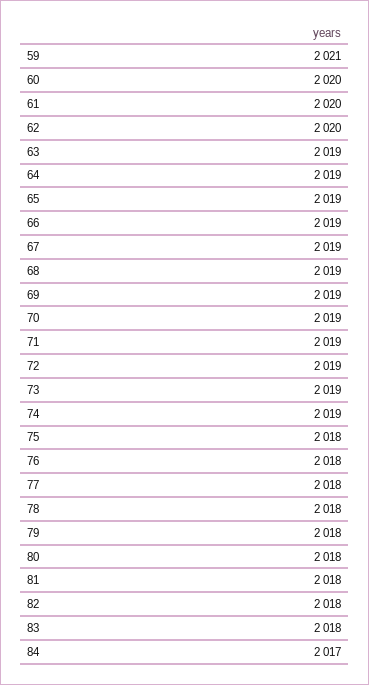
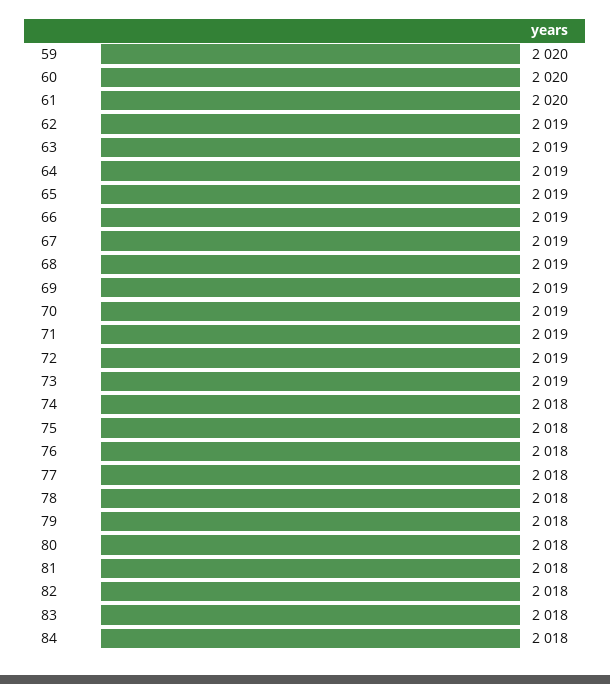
  {
-   "59": 2021,
+   "59": 2020,
    "60": 2020,
    "61": 2020,
-   "62": 2020,
+   "62": 2019,
    "63": 2019,
    "64": 2019,
    "65": 2019,
    "66": 2019,
    "67": 2019,
    "68": 2019,
    "69": 2019,
    "70": 2019,
    "71": 2019,
    "72": 2019,
    "73": 2019,
-   "74": 2019,
+   "74": 2018,
    "75": 2018,
    "76": 2018,
    "77": 2018,
    "78": 2018,
    "79": 2018,
    "80": 2018,
    "81": 2018,
    "82": 2018,
    "83": 2018,
-   "84": 2017
+   "84": 2018
  }

